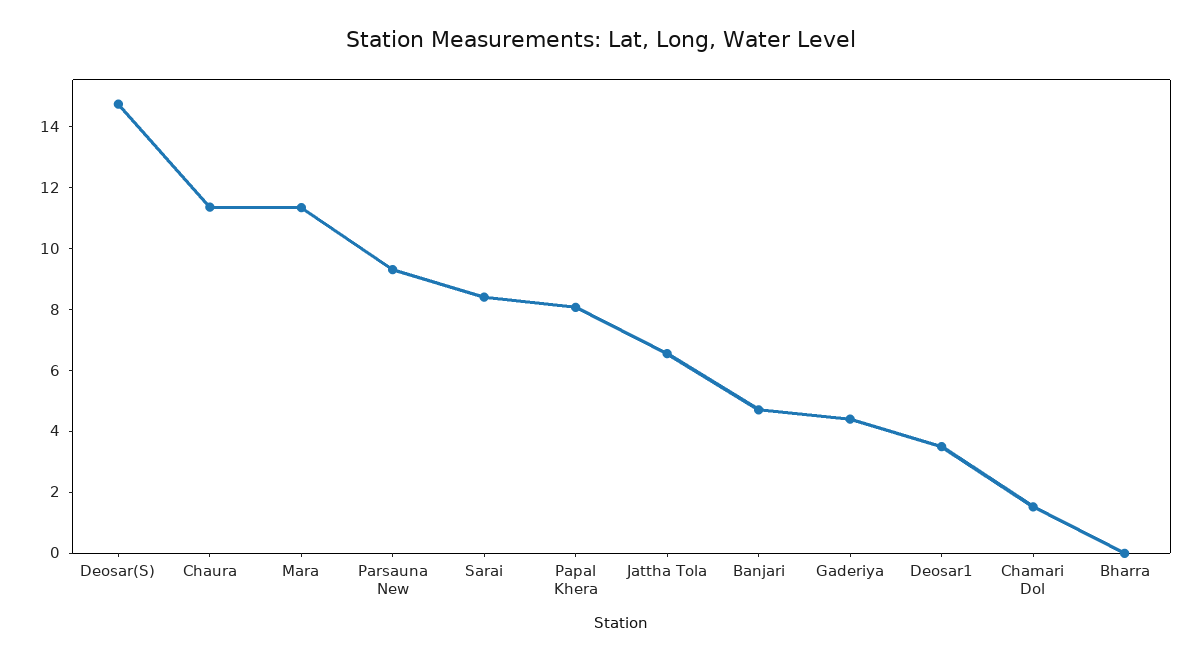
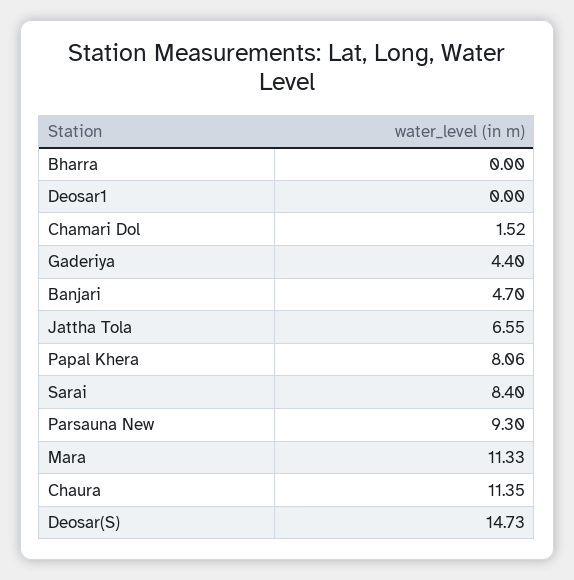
  {
    "Deosar(S)": 14.73,
    "Chaura": 11.35,
    "Mara": 11.33,
    "Parsauna New": 9.3,
    "Sarai": 8.4,
    "Papal Khera": 8.06,
    "Jattha Tola": 6.55,
    "Banjari": 4.7,
    "Gaderiya": 4.4,
-   "Deosar1": 3.5,
+   "Deosar1": 0,
    "Chamari Dol": 1.52,
    "Bharra": 0
  }

